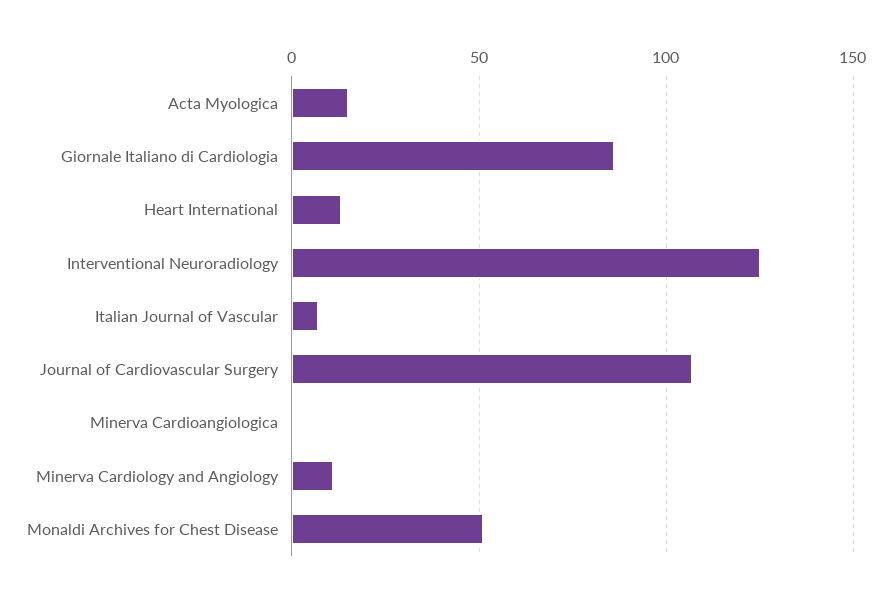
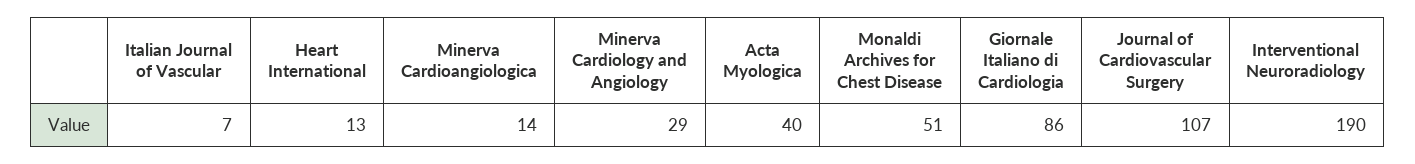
  {
-   "Acta Myologica": 15,
+   "Acta Myologica": 40,
    "Giornale Italiano di Cardiologia": 86,
    "Heart International": 13,
-   "Interventional Neuroradiology": 125,
+   "Interventional Neuroradiology": 190,
    "Italian Journal of Vascular": 7,
    "Journal of Cardiovascular Surgery": 107,
-   "Minerva Cardioangiologica": 0,
+   "Minerva Cardioangiologica": 14,
-   "Minerva Cardiology and Angiology": 10,
+   "Minerva Cardiology and Angiology": 29,
    "Monaldi Archives for Chest Disease": 51
  }

